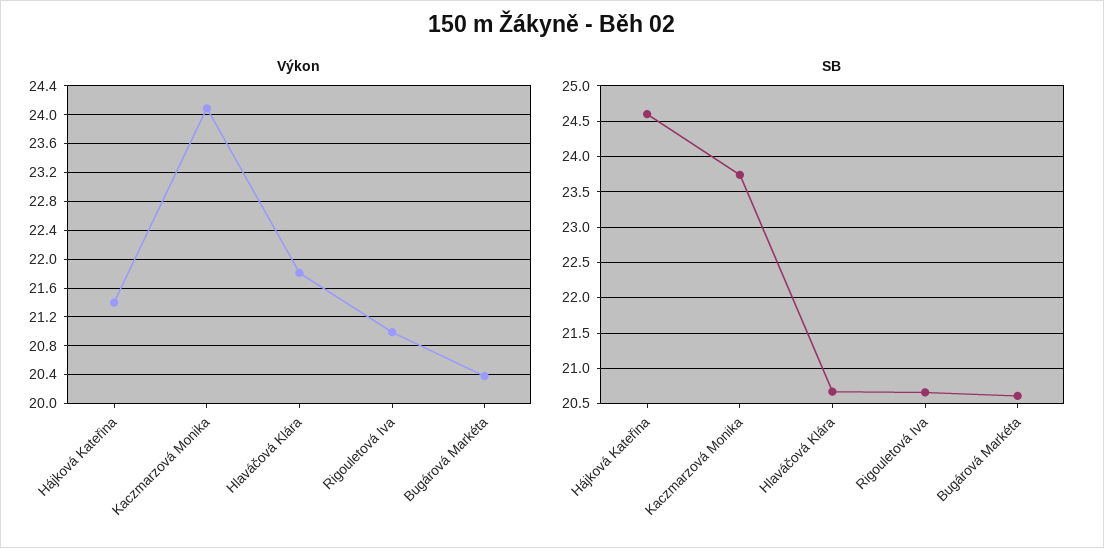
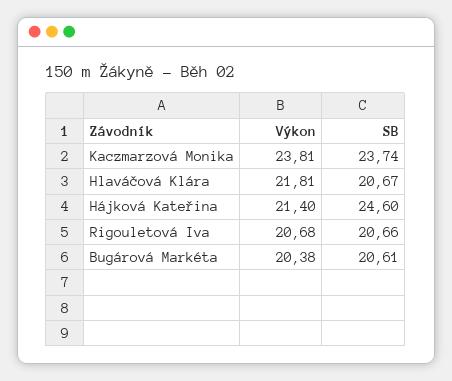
  {
    "Výkon": {
      "Hájková Kateřina": 21.4,
-     "Kaczmarzová Monika": 24.1,
+     "Kaczmarzová Monika": 23.81,
      "Hlaváčová Klára": 21.81,
-     "Rigouletová Iva": 21,
+     "Rigouletová Iva": 20.68,
      "Bugárová Markéta": 20.38
    },
    "SB": {
      "Hájková Kateřina": 24.6,
      "Kaczmarzová Monika": 23.74,
      "Hlaváčová Klára": 20.67,
      "Rigouletová Iva": 20.66,
      "Bugárová Markéta": 20.61
    }
  }

